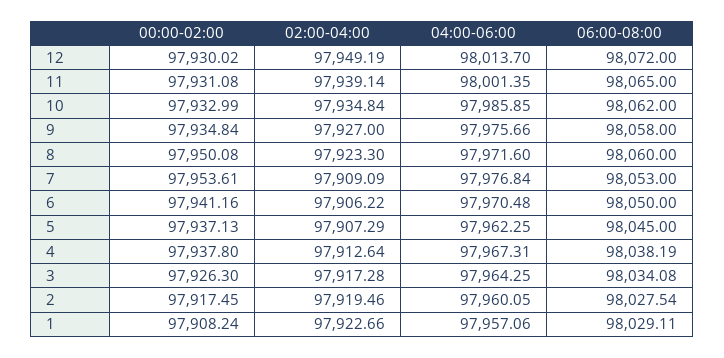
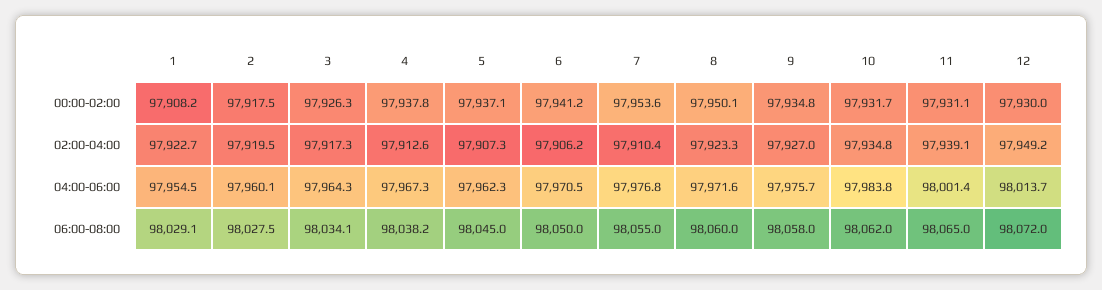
  {
    "00:00-02:00": {
      "12": 97930.02,
      "11": 97931.08,
-     "10": 97932.99,
+     "10": 97931.7,
      "9": 97934.84,
      "8": 97950.08,
      "7": 97953.61,
      "6": 97941.16,
      "5": 97937.13,
      "4": 97937.8,
      "3": 97926.3,
      "2": 97917.45,
      "1": 97908.24
    },
    "02:00-04:00": {
      "12": 97949.19,
      "11": 97939.14,
      "10": 97934.84,
      "9": 97927,
      "8": 97923.3,
-     "7": 97909.09,
+     "7": 97910.4,
      "6": 97906.22,
      "5": 97907.29,
      "4": 97912.64,
      "3": 97917.28,
      "2": 97919.46,
      "1": 97922.66
    },
    "04:00-06:00": {
      "12": 98013.7,
      "11": 98001.35,
-     "10": 97985.85,
+     "10": 97983.8,
      "9": 97975.66,
      "8": 97971.6,
      "7": 97976.84,
      "6": 97970.48,
      "5": 97962.25,
      "4": 97967.31,
      "3": 97964.25,
      "2": 97960.05,
-     "1": 97957.06
+     "1": 97954.5
    },
    "06:00-08:00": {
      "12": 98072,
      "11": 98065,
      "10": 98062,
      "9": 98058,
      "8": 98060,
-     "7": 98053,
+     "7": 98055,
      "6": 98050,
      "5": 98045,
      "4": 98038.19,
      "3": 98034.08,
      "2": 98027.54,
      "1": 98029.11
    }
  }

